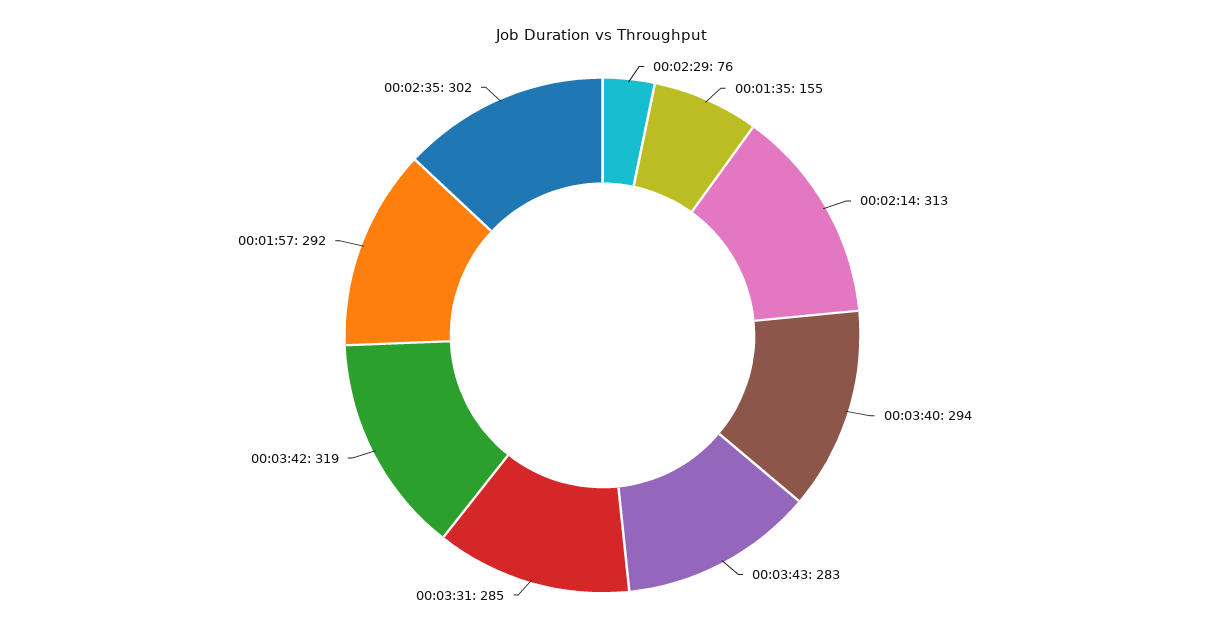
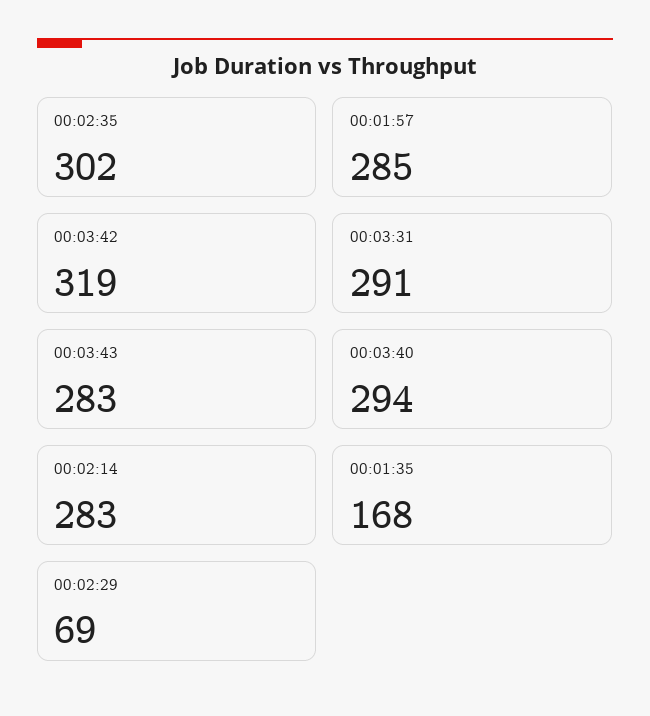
  {
-   "00:02:29": 76,
+   "00:02:29": 69,
-   "00:01:35": 155,
+   "00:01:35": 168,
-   "00:02:14": 313,
+   "00:02:14": 283,
    "00:03:40": 294,
    "00:03:43": 283,
-   "00:03:31": 285,
+   "00:03:31": 291,
    "00:03:42": 319,
-   "00:01:57": 292,
+   "00:01:57": 285,
    "00:02:35": 302
  }

